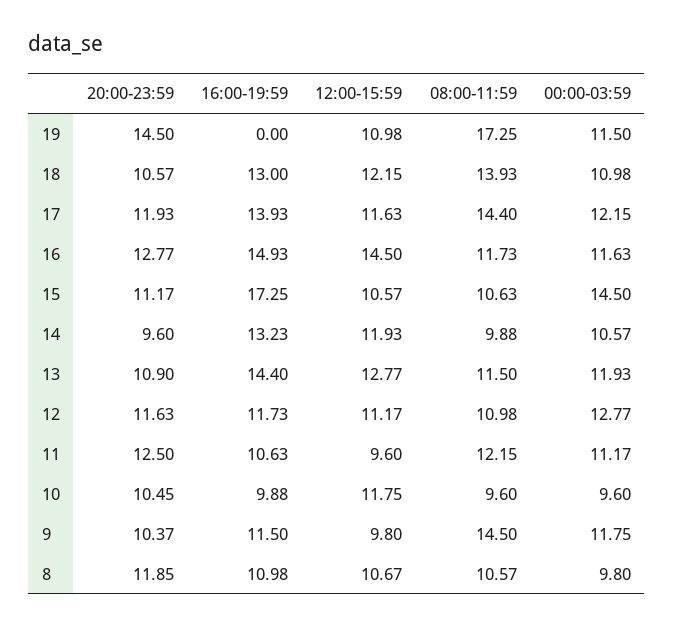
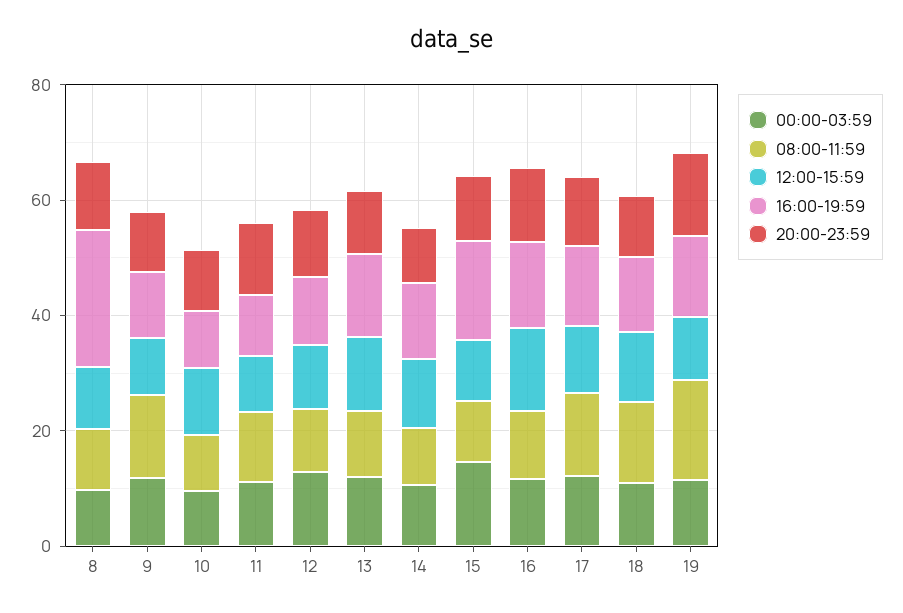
  {
    "20:00-23:59": {
      "19": 14.5,
      "18": 10.57,
      "17": 11.93,
      "16": 12.77,
      "15": 11.17,
      "14": 9.6,
      "13": 10.9,
      "12": 11.63,
      "11": 12.5,
      "10": 10.45,
      "9": 10.37,
      "8": 11.85
    },
    "16:00-19:59": {
-     "19": 0,
+     "19": 15,
      "18": 13,
      "17": 13.93,
      "16": 14.93,
      "15": 17.25,
      "14": 13.23,
      "13": 14.4,
      "12": 11.73,
      "11": 10.63,
      "10": 9.88,
      "9": 11.5,
-     "8": 10.98
+     "8": 25
    },
    "12:00-15:59": {
      "19": 10.98,
      "18": 12.15,
      "17": 11.63,
      "16": 14.5,
      "15": 10.57,
      "14": 11.93,
      "13": 12.77,
      "12": 11.17,
      "11": 9.6,
      "10": 11.75,
      "9": 9.8,
      "8": 10.67
    },
    "08:00-11:59": {
      "19": 17.25,
      "18": 13.93,
      "17": 14.4,
      "16": 11.73,
      "15": 10.63,
      "14": 9.88,
      "13": 11.5,
      "12": 10.98,
      "11": 12.15,
      "10": 9.6,
      "9": 14.5,
      "8": 10.57
    },
    "00:00-03:59": {
      "19": 11.5,
      "18": 10.98,
      "17": 12.15,
      "16": 11.63,
      "15": 14.5,
      "14": 10.57,
      "13": 11.93,
      "12": 12.77,
      "11": 11.17,
      "10": 9.6,
      "9": 11.75,
      "8": 9.8
    }
  }

